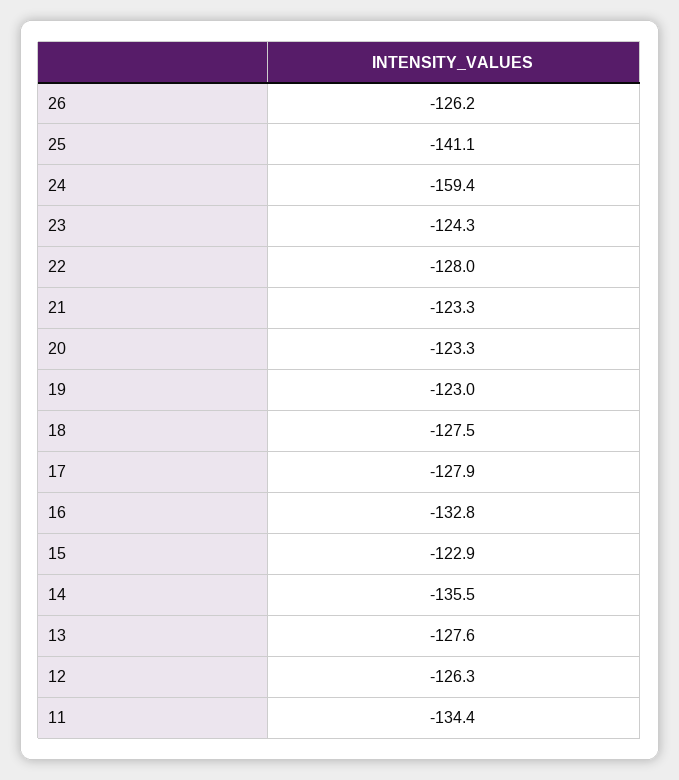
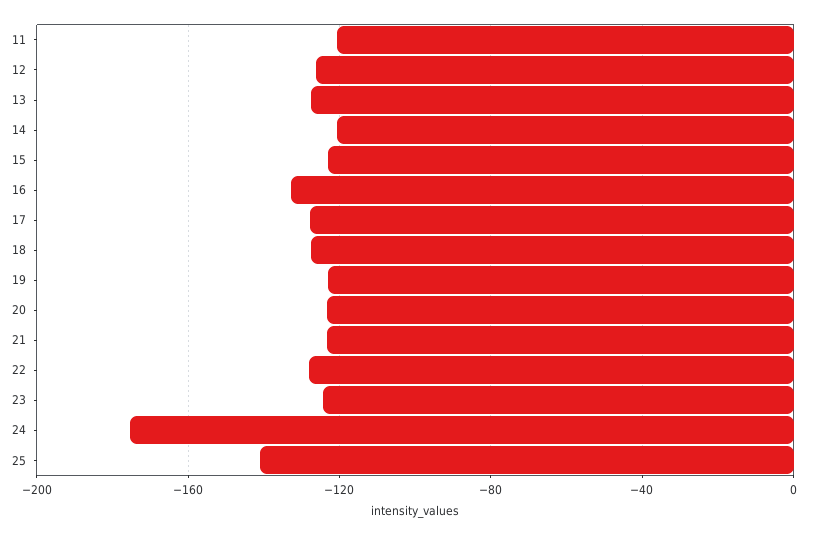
  {
-   "26": -126.2,
    "25": -141.1,
-   "24": -159.4,
+   "24": -175,
    "23": -124.3,
    "22": -128,
    "21": -123.3,
    "20": -123.3,
    "19": -123,
    "18": -127.5,
    "17": -127.9,
    "16": -132.8,
    "15": -122.9,
-   "14": -135.5,
+   "14": -120,
    "13": -127.6,
    "12": -126.3,
-   "11": -134.4
+   "11": -120
  }

